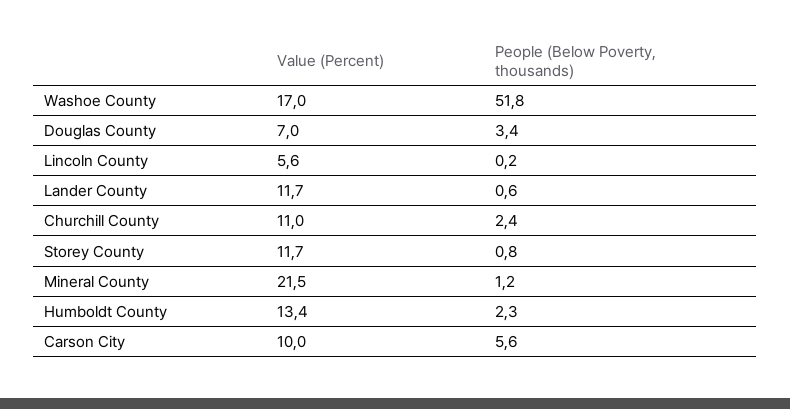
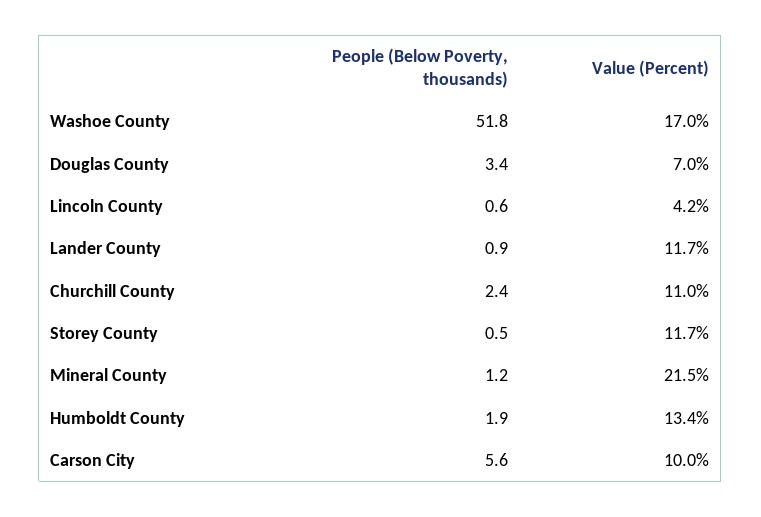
  {
    "Value (Percent)": {
      "Washoe County": 17,
      "Douglas County": 7,
-     "Lincoln County": 5.6,
+     "Lincoln County": 4.2,
      "Lander County": 11.7,
      "Churchill County": 11,
      "Storey County": 11.7,
      "Mineral County": 21.5,
      "Humboldt County": 13.4,
      "Carson City": 10
    },
    "People (Below Poverty, thousands)": {
      "Washoe County": 51.8,
      "Douglas County": 3.4,
-     "Lincoln County": 0.2,
+     "Lincoln County": 0.6,
-     "Lander County": 0.6,
+     "Lander County": 0.9,
      "Churchill County": 2.4,
-     "Storey County": 0.8,
+     "Storey County": 0.5,
      "Mineral County": 1.2,
-     "Humboldt County": 2.3,
+     "Humboldt County": 1.9,
      "Carson City": 5.6
    }
  }

